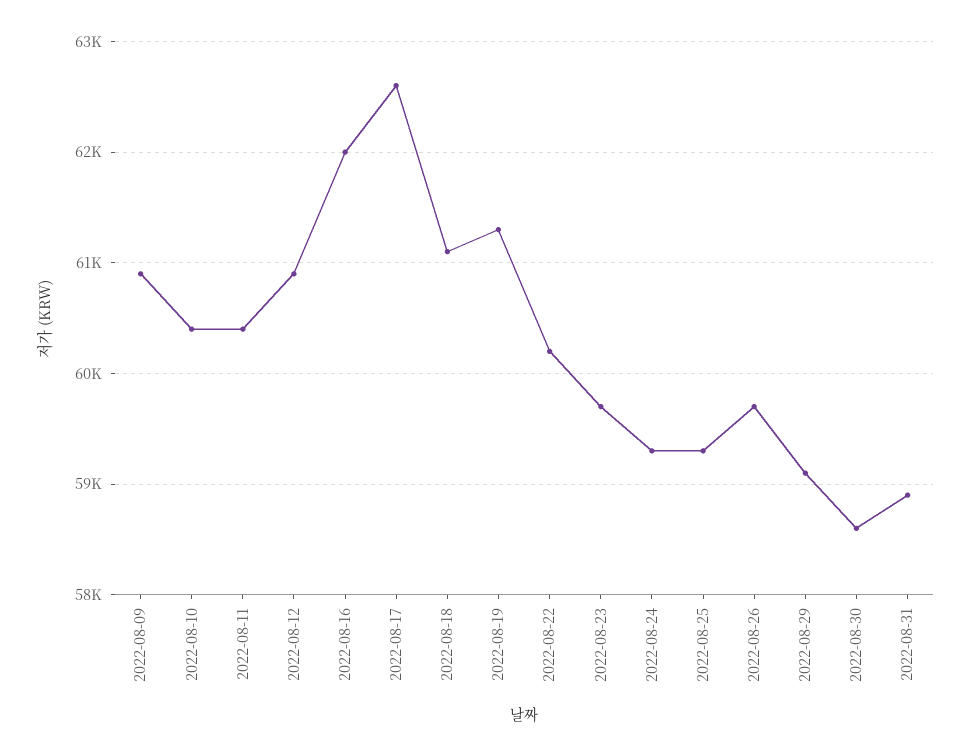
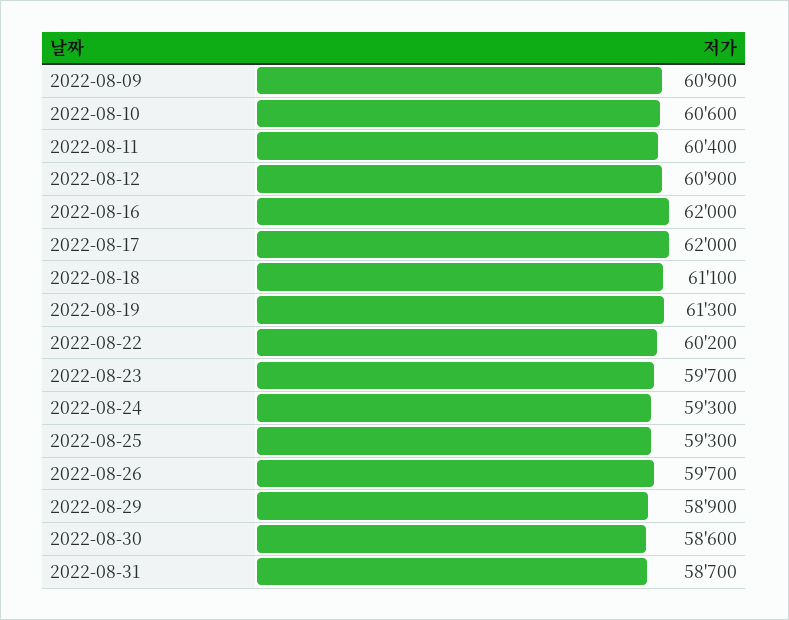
  {
    "2022-08-09": 60900,
-   "2022-08-10": 60400,
+   "2022-08-10": 60600,
    "2022-08-11": 60400,
    "2022-08-12": 60900,
    "2022-08-16": 62000,
-   "2022-08-17": 62600,
+   "2022-08-17": 62000,
    "2022-08-18": 61100,
    "2022-08-19": 61300,
    "2022-08-22": 60200,
    "2022-08-23": 59700,
    "2022-08-24": 59300,
    "2022-08-25": 59300,
    "2022-08-26": 59700,
-   "2022-08-29": 59100,
+   "2022-08-29": 58900,
    "2022-08-30": 58600,
-   "2022-08-31": 58900
+   "2022-08-31": 58700
  }

